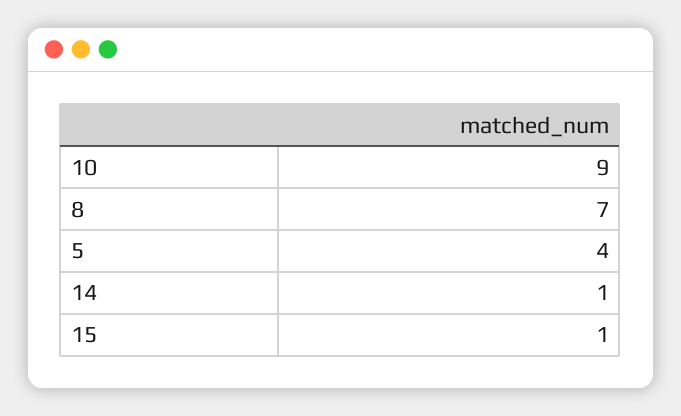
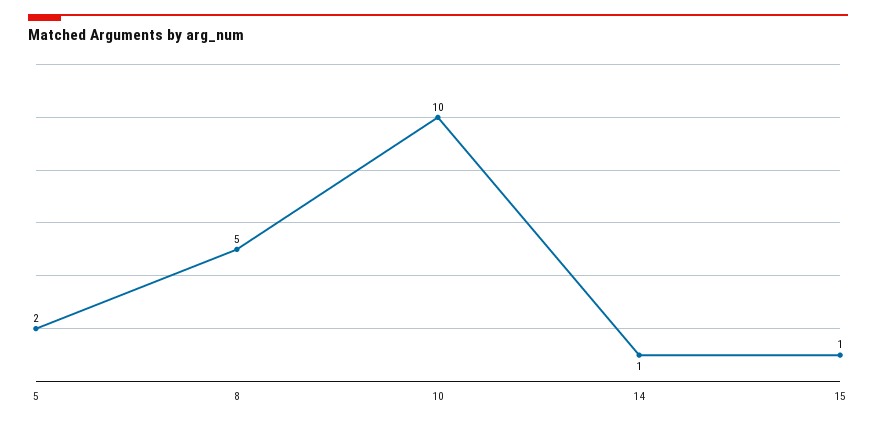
  {
-   "10": 9,
+   "10": 10,
-   "8": 7,
+   "8": 5,
-   "5": 4,
+   "5": 2,
    "14": 1,
    "15": 1
  }

